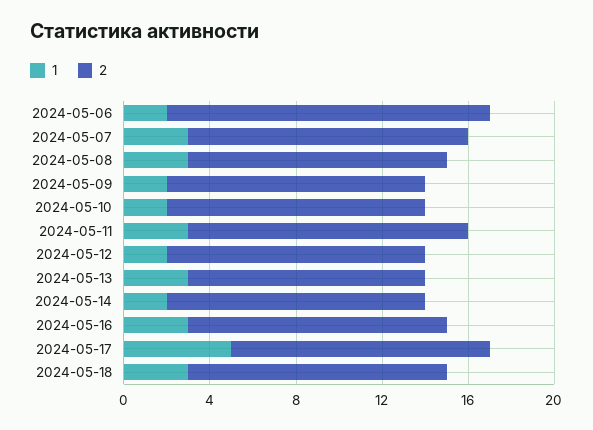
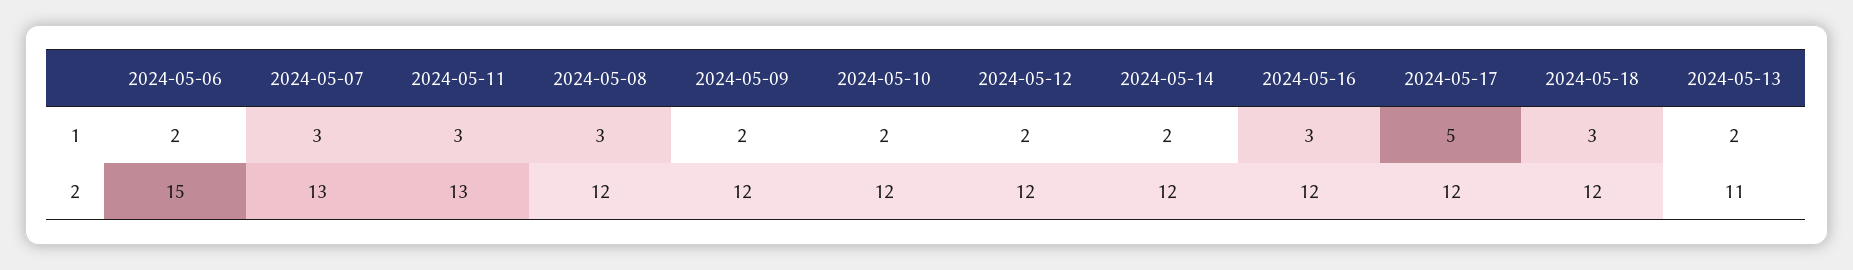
  {
    "1": {
      "2024-05-06": 2,
      "2024-05-07": 3,
      "2024-05-08": 3,
      "2024-05-09": 2,
      "2024-05-10": 2,
      "2024-05-11": 3,
      "2024-05-12": 2,
-     "2024-05-13": 3,
+     "2024-05-13": 2,
      "2024-05-14": 2,
      "2024-05-16": 3,
      "2024-05-17": 5,
      "2024-05-18": 3
    },
    "2": {
      "2024-05-06": 15,
      "2024-05-07": 13,
      "2024-05-08": 12,
      "2024-05-09": 12,
      "2024-05-10": 12,
      "2024-05-11": 13,
      "2024-05-12": 12,
      "2024-05-13": 11,
      "2024-05-14": 12,
      "2024-05-16": 12,
      "2024-05-17": 12,
      "2024-05-18": 12
    }
  }

